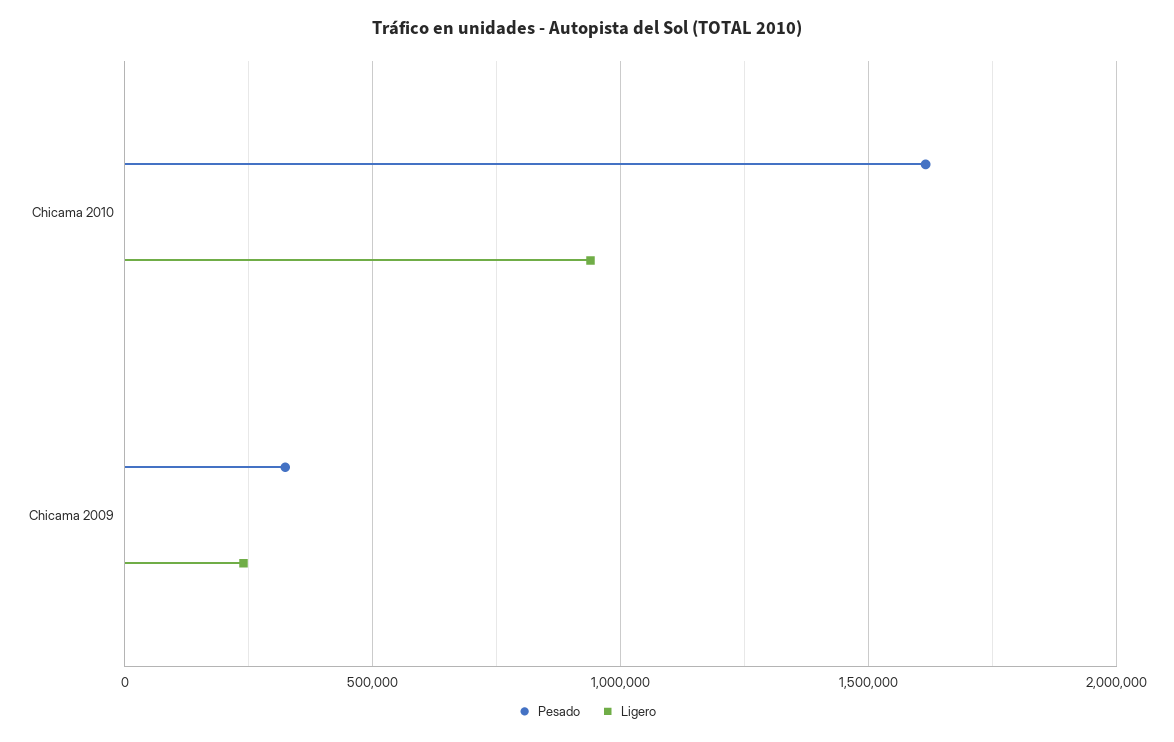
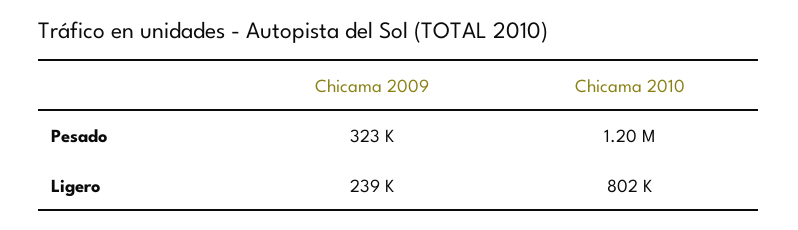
  {
    "Pesado": {
-     "Chicama 2010": 1600000,
+     "Chicama 2010": 1200000,
      "Chicama 2009": 323000
    },
    "Ligero": {
-     "Chicama 2010": 950000,
+     "Chicama 2010": 802000,
      "Chicama 2009": 239000
    }
  }

